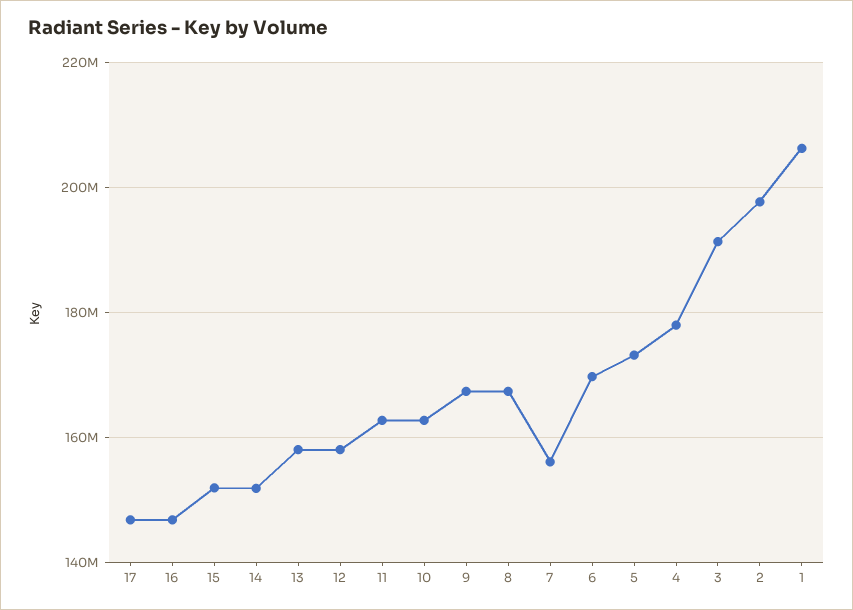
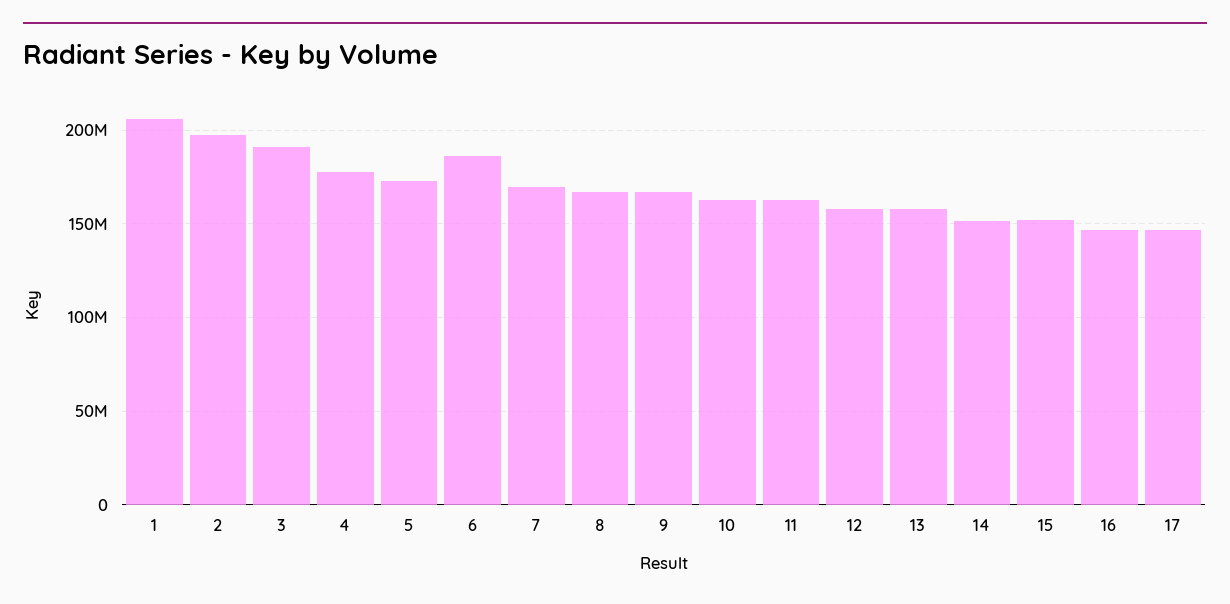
  {
    "17": 146000000,
    "16": 146000000,
    "15": 152000000,
    "14": 152000000,
    "13": 158000000,
    "12": 158000000,
    "11": 162000000,
    "10": 162000000,
    "9": 168000000,
    "8": 168000000,
-   "7": 156000000,
+   "7": 170000000,
-   "6": 170000000,
+   "6": 185000000,
    "5": 174000000,
    "4": 178000000,
    "3": 192000000,
    "2": 198000000,
    "1": 206000000
  }

